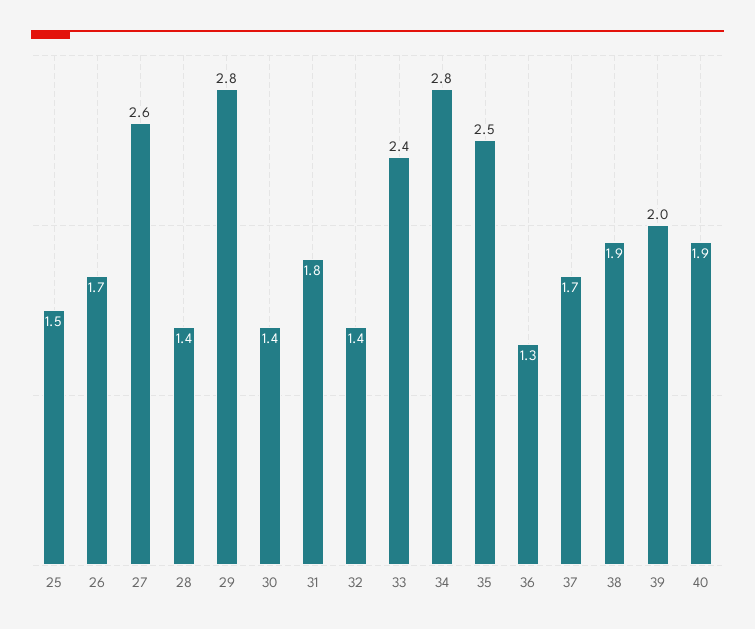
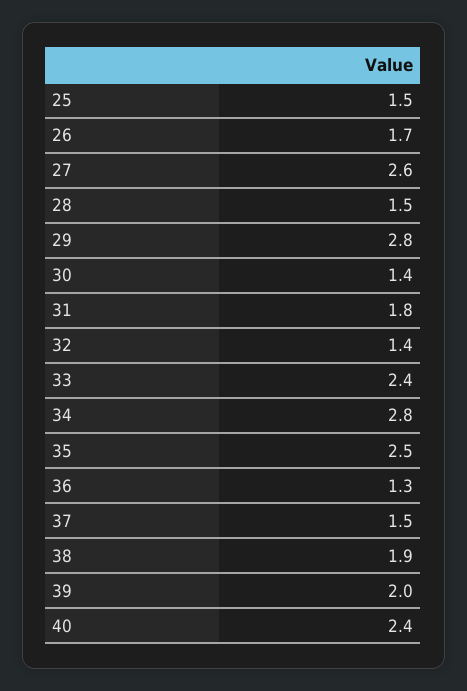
  {
    "25": 1.5,
    "26": 1.7,
    "27": 2.6,
-   "28": 1.4,
+   "28": 1.5,
    "29": 2.8,
    "30": 1.4,
    "31": 1.8,
    "32": 1.4,
    "33": 2.4,
    "34": 2.8,
    "35": 2.5,
    "36": 1.3,
-   "37": 1.7,
+   "37": 1.5,
    "38": 1.9,
    "39": 2,
-   "40": 1.9
+   "40": 2.4
  }

